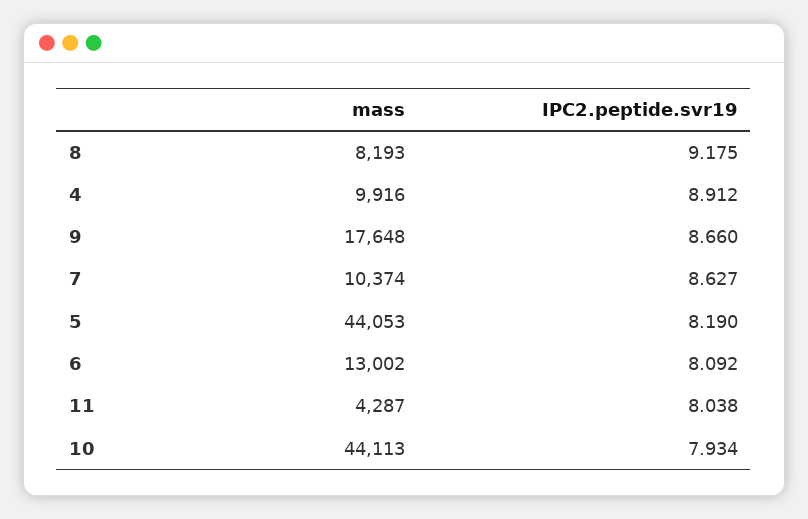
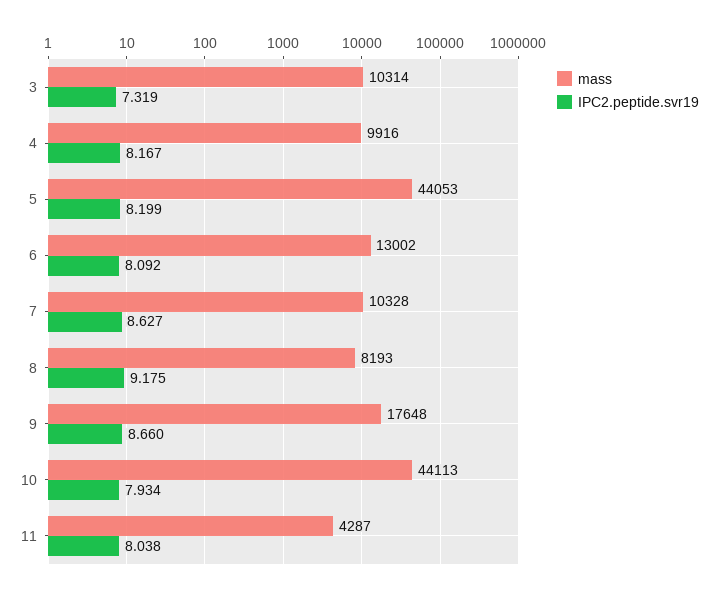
  {
    "mass": {
      "8": 8193,
      "4": 9916,
      "9": 17648,
-     "7": 10374,
+     "7": 10328,
      "5": 44053,
      "6": 13002,
      "11": 4287,
-     "10": 44113
+     "10": 44113,
+     "3": 10314
    },
    "IPC2.peptide.svr19": {
      "8": 9.175,
-     "4": 8.912,
+     "4": 8.167,
      "9": 8.66,
      "7": 8.627,
-     "5": 8.19,
+     "5": 8.199,
      "6": 8.092,
      "11": 8.038,
-     "10": 7.934
+     "10": 7.934,
+     "3": 7.319
    }
  }

